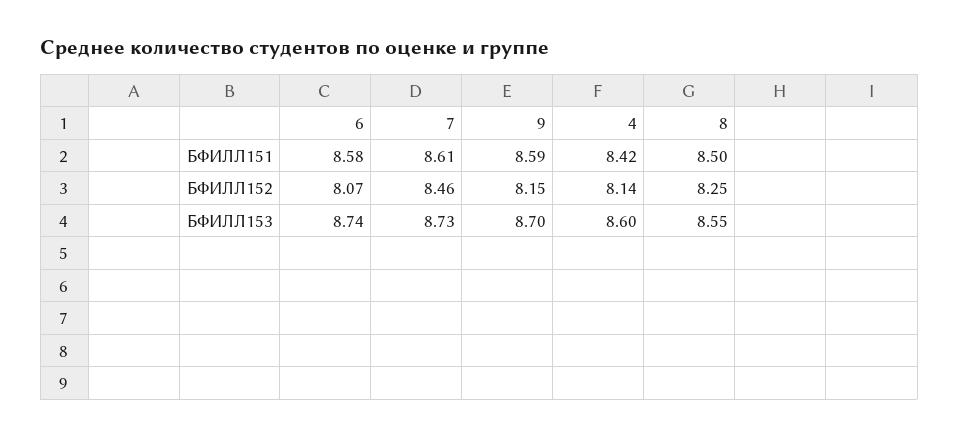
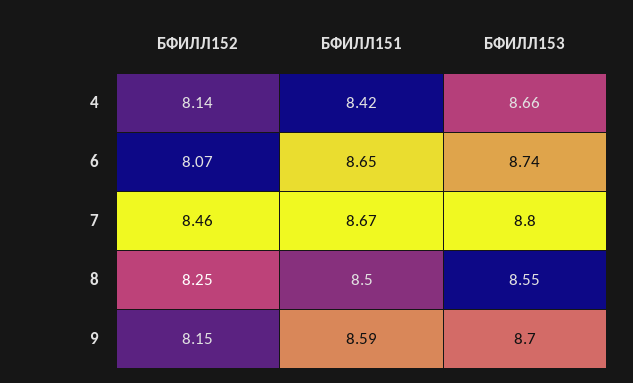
  {
    "6": {
-     "БФИЛЛ151": 8.58,
+     "БФИЛЛ151": 8.65,
      "БФИЛЛ152": 8.07,
      "БФИЛЛ153": 8.74
    },
    "7": {
-     "БФИЛЛ151": 8.61,
+     "БФИЛЛ151": 8.67,
      "БФИЛЛ152": 8.46,
-     "БФИЛЛ153": 8.73
+     "БФИЛЛ153": 8.8
    },
    "9": {
      "БФИЛЛ151": 8.59,
      "БФИЛЛ152": 8.15,
      "БФИЛЛ153": 8.7
    },
    "4": {
      "БФИЛЛ151": 8.42,
      "БФИЛЛ152": 8.14,
-     "БФИЛЛ153": 8.6
+     "БФИЛЛ153": 8.66
    },
    "8": {
      "БФИЛЛ151": 8.5,
      "БФИЛЛ152": 8.25,
      "БФИЛЛ153": 8.55
    }
  }

